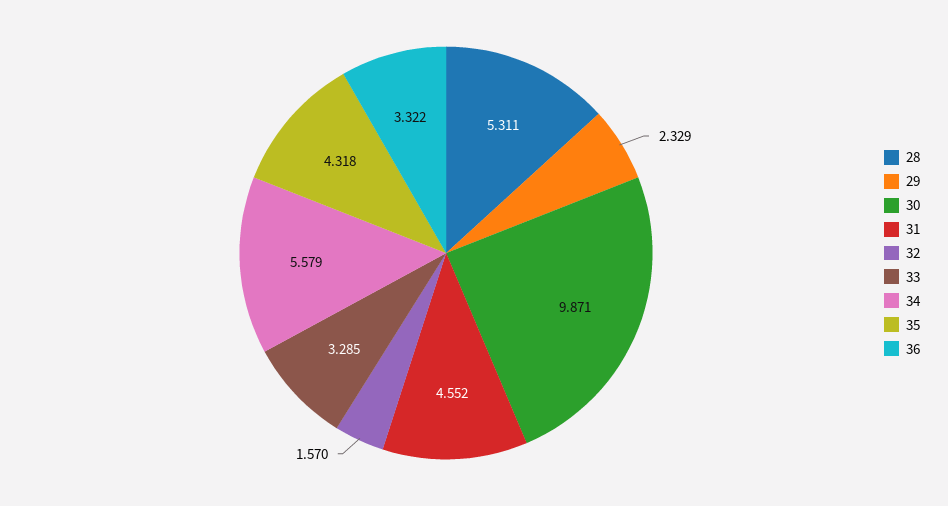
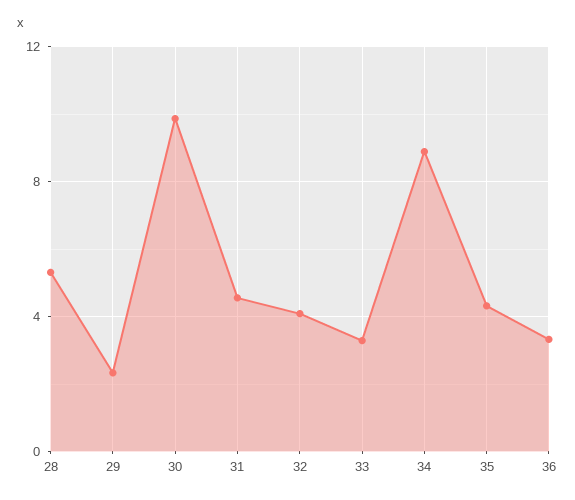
  {
    "28": 5.311,
    "29": 2.329,
    "30": 9.871,
    "31": 4.552,
-   "32": 1.57,
+   "32": 4,
    "33": 3.285,
-   "34": 5.579,
+   "34": 9,
    "35": 4.318,
    "36": 3.322
  }

